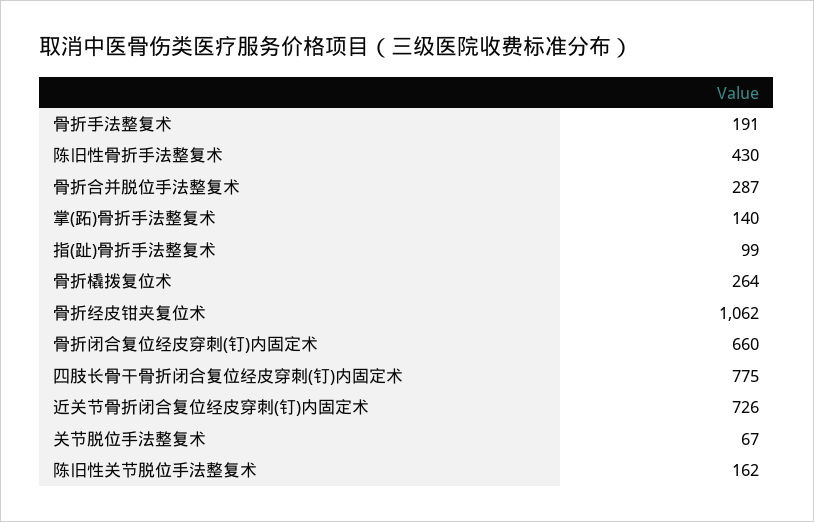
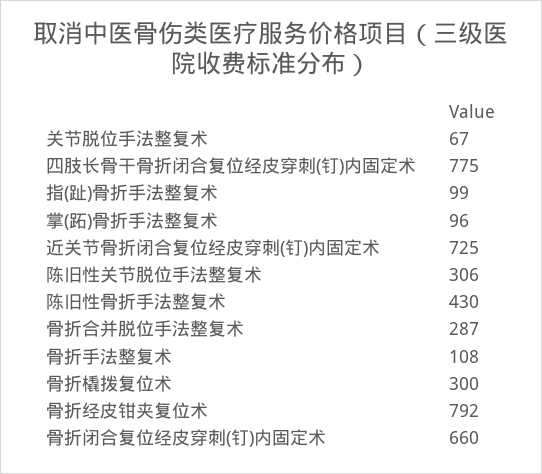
  {
-   "骨折手法整复术": 191,
+   "骨折手法整复术": 108,
    "陈旧性骨折手法整复术": 430,
    "骨折合并脱位手法整复术": 287,
-   "掌(跖)骨折手法整复术": 140,
+   "掌(跖)骨折手法整复术": 96,
    "指(趾)骨折手法整复术": 99,
-   "骨折橇拨复位术": 264,
+   "骨折橇拨复位术": 300,
-   "骨折经皮钳夹复位术": 1062,
+   "骨折经皮钳夹复位术": 792,
    "骨折闭合复位经皮穿刺(钉)内固定术": 660,
    "四肢长骨干骨折闭合复位经皮穿刺(钉)内固定术": 775,
-   "近关节骨折闭合复位经皮穿刺(钉)内固定术": 726,
+   "近关节骨折闭合复位经皮穿刺(钉)内固定术": 725,
    "关节脱位手法整复术": 67,
-   "陈旧性关节脱位手法整复术": 162
+   "陈旧性关节脱位手法整复术": 306
  }

